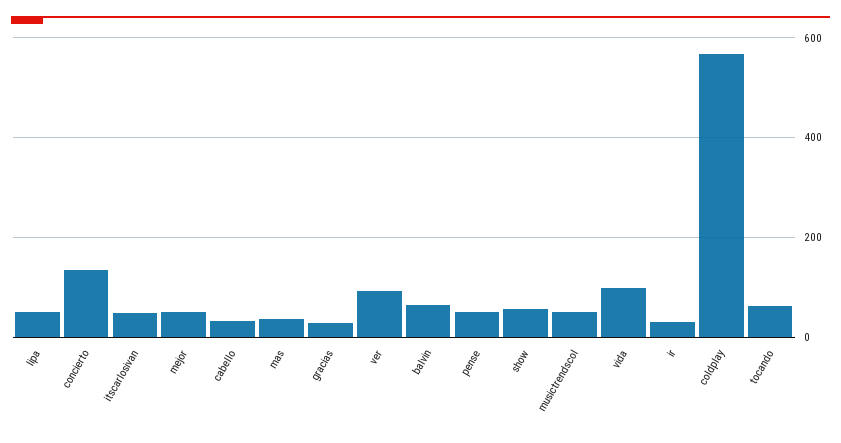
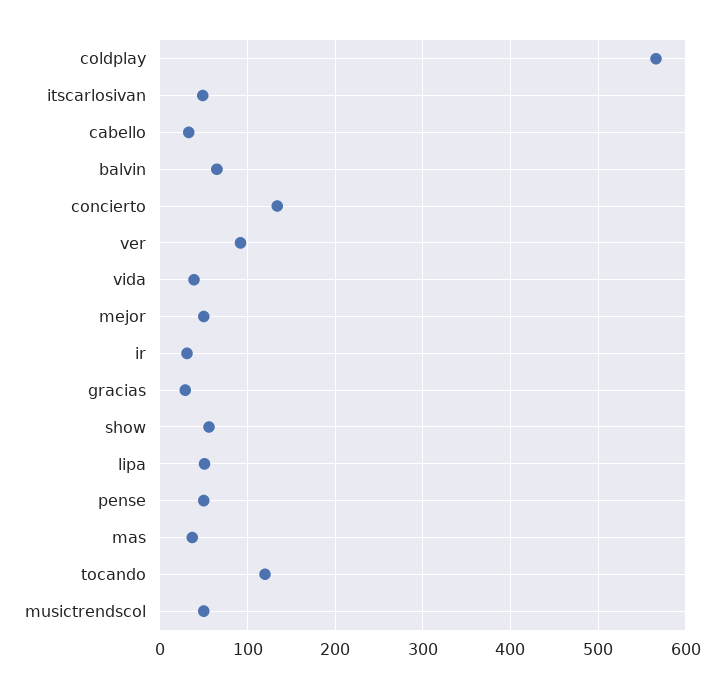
  {
    "lipa": 50,
    "concierto": 130,
    "itscarlosivan": 50,
    "mejor": 50,
    "cabello": 30,
    "mas": 40,
    "gracias": 30,
    "ver": 90,
    "balvin": 70,
    "pense": 50,
    "show": 60,
    "musictrendscol": 50,
-   "vida": 100,
+   "vida": 40,
    "ir": 30,
    "coldplay": 570,
-   "tocando": 60
+   "tocando": 120
  }

